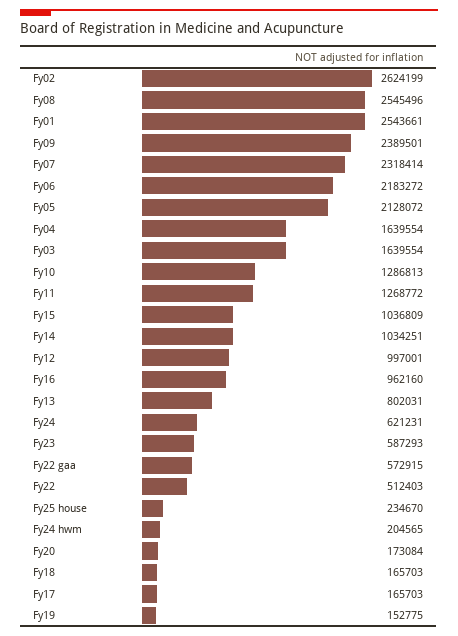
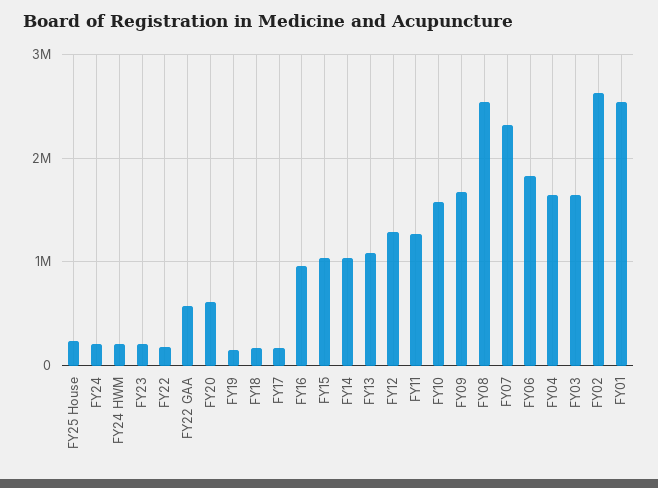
  {
    "Fy02": 2624199,
    "Fy08": 2545496,
    "Fy01": 2543661,
-   "Fy09": 2389501,
+   "Fy09": 1700000,
    "Fy07": 2318414,
-   "Fy06": 2183272,
+   "Fy06": 1800000,
-   "Fy05": 2128072,
    "Fy04": 1639554,
    "Fy03": 1639554,
-   "Fy10": 1286813,
+   "Fy10": 1600000,
    "Fy11": 1268772,
    "Fy15": 1036809,
    "Fy14": 1034251,
-   "Fy12": 997001,
+   "Fy12": 1300000,
    "Fy16": 962160,
-   "Fy13": 802031,
+   "Fy13": 1100000,
-   "Fy24": 621231,
+   "Fy24": 200000,
-   "Fy23": 587293,
+   "Fy23": 200000,
    "Fy22 gaa": 572915,
-   "Fy22": 512403,
+   "Fy22": 200000,
    "Fy25 house": 234670,
    "Fy24 hwm": 204565,
-   "Fy20": 173084,
+   "Fy20": 600000,
    "Fy18": 165703,
    "Fy17": 165703,
    "Fy19": 152775
  }

